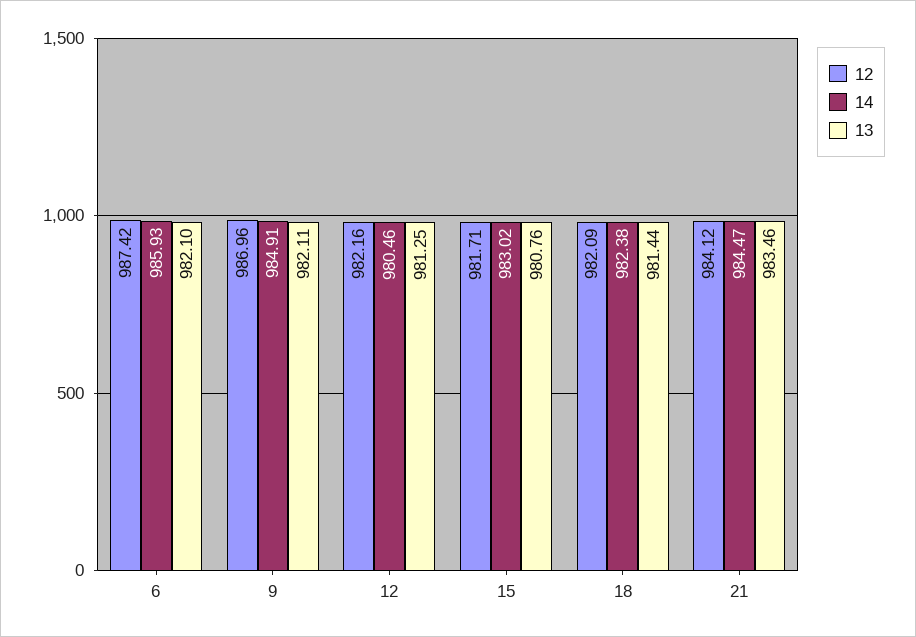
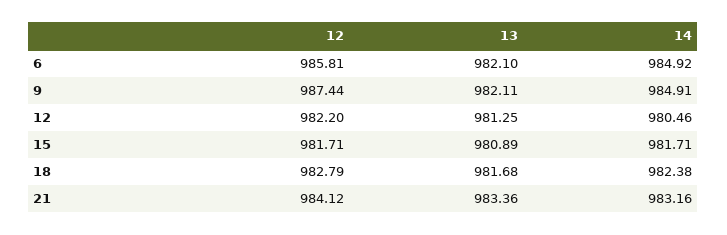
  {
    "12": {
-     "6": 987.42,
+     "6": 985.81,
-     "9": 986.96,
+     "9": 987.44,
-     "12": 982.16,
+     "12": 982.2,
      "15": 981.71,
-     "18": 982.09,
+     "18": 982.79,
      "21": 984.12
    },
    "14": {
-     "6": 985.93,
+     "6": 984.92,
      "9": 984.91,
      "12": 980.46,
-     "15": 983.02,
+     "15": 981.71,
      "18": 982.38,
-     "21": 984.47
+     "21": 983.16
    },
    "13": {
      "6": 982.1,
      "9": 982.11,
      "12": 981.25,
-     "15": 980.76,
+     "15": 980.89,
-     "18": 981.44,
+     "18": 981.68,
-     "21": 983.46
+     "21": 983.36
    }
  }

